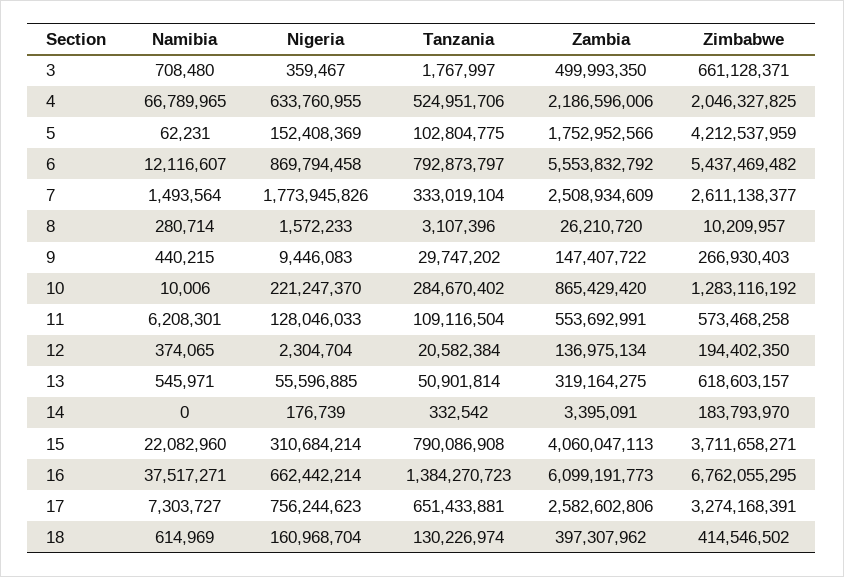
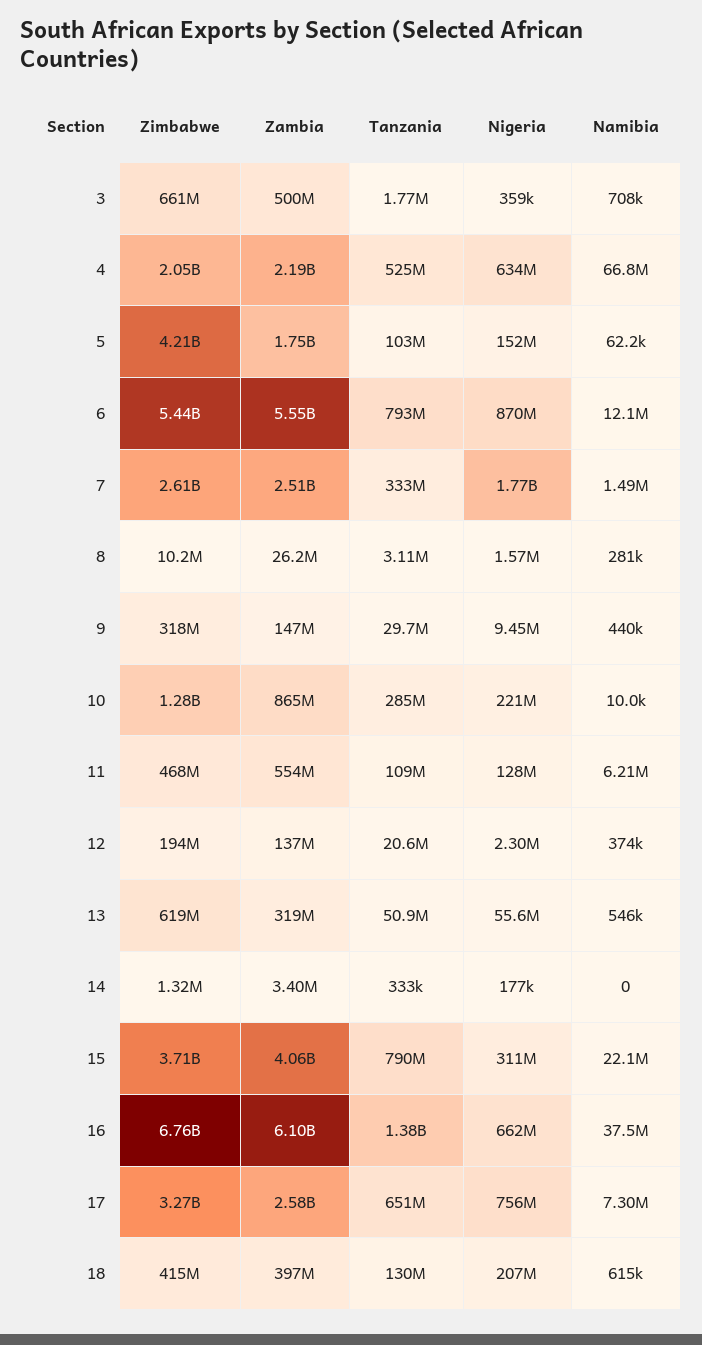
  {
    "Namibia": {
      "3": 708480,
      "4": 66789965,
      "5": 62231,
      "6": 12116607,
      "7": 1493564,
      "8": 280714,
      "9": 440215,
      "10": 10006,
      "11": 6208301,
      "12": 374065,
      "13": 545971,
      "14": 0,
      "15": 22082960,
      "16": 37517271,
      "17": 7303727,
      "18": 614969
    },
    "Nigeria": {
      "3": 359467,
      "4": 633760955,
      "5": 152408369,
      "6": 869794458,
      "7": 1773945826,
      "8": 1572233,
      "9": 9446083,
      "10": 221247370,
      "11": 128046033,
      "12": 2304704,
      "13": 55596885,
      "14": 176739,
      "15": 310684214,
      "16": 662442214,
      "17": 756244623,
-     "18": 160968704
+     "18": 207000000
    },
    "Tanzania": {
      "3": 1767997,
      "4": 524951706,
      "5": 102804775,
      "6": 792873797,
      "7": 333019104,
      "8": 3107396,
      "9": 29747202,
      "10": 284670402,
      "11": 109116504,
      "12": 20582384,
      "13": 50901814,
      "14": 332542,
      "15": 790086908,
      "16": 1384270723,
      "17": 651433881,
      "18": 130226974
    },
    "Zambia": {
      "3": 499993350,
      "4": 2186596006,
      "5": 1752952566,
      "6": 5553832792,
      "7": 2508934609,
      "8": 26210720,
      "9": 147407722,
      "10": 865429420,
      "11": 553692991,
      "12": 136975134,
      "13": 319164275,
      "14": 3395091,
      "15": 4060047113,
      "16": 6099191773,
      "17": 2582602806,
      "18": 397307962
    },
    "Zimbabwe": {
      "3": 661128371,
      "4": 2046327825,
      "5": 4212537959,
      "6": 5437469482,
      "7": 2611138377,
      "8": 10209957,
-     "9": 266930403,
+     "9": 318000000,
      "10": 1283116192,
-     "11": 573468258,
+     "11": 468000000,
      "12": 194402350,
      "13": 618603157,
-     "14": 183793970,
+     "14": 1320000,
      "15": 3711658271,
      "16": 6762055295,
      "17": 3274168391,
      "18": 414546502
    }
  }

